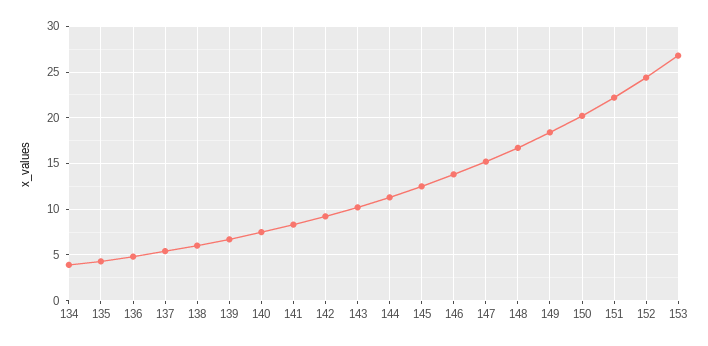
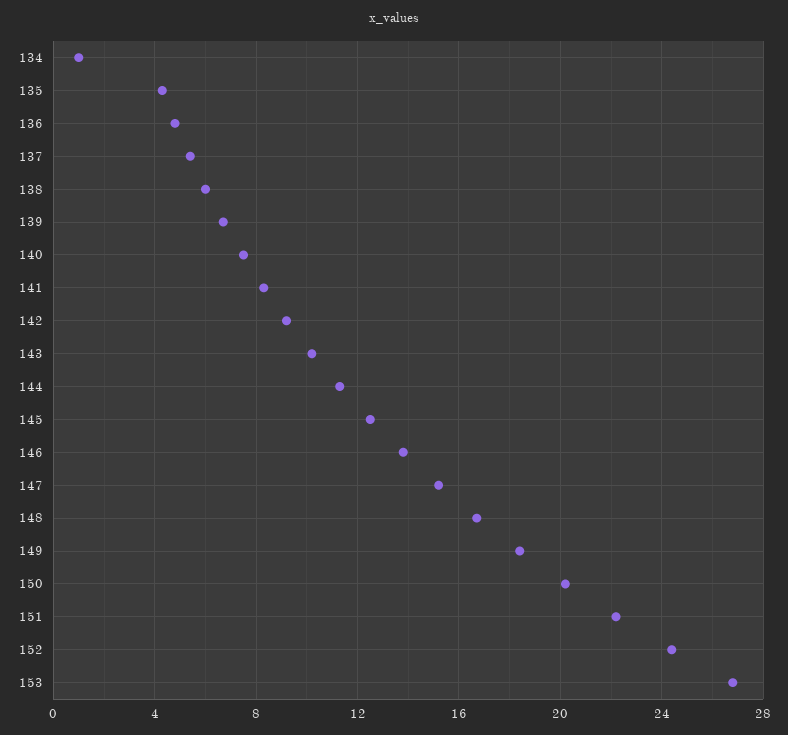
  {
-   "134": 4,
+   "134": 1,
    "135": 4.5,
    "136": 5,
    "137": 5.5,
    "138": 6,
    "139": 6.5,
    "140": 7.5,
    "141": 8.5,
    "142": 9,
    "143": 10,
    "144": 11.5,
    "145": 12.5,
    "146": 14,
    "147": 15,
    "148": 16.5,
    "149": 18.5,
    "150": 20,
    "151": 22,
    "152": 24.5,
    "153": 27
  }

